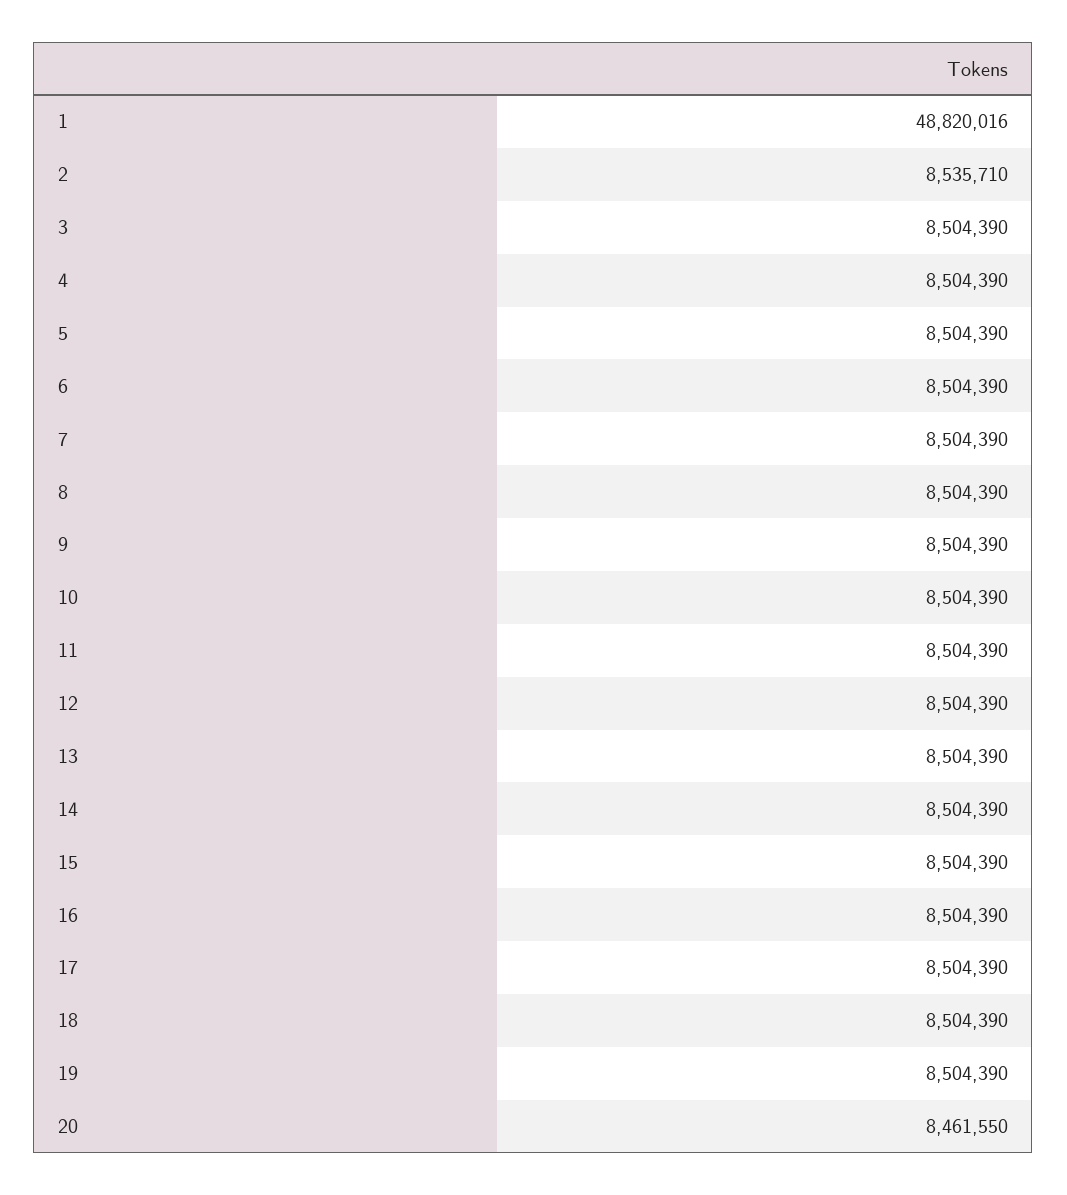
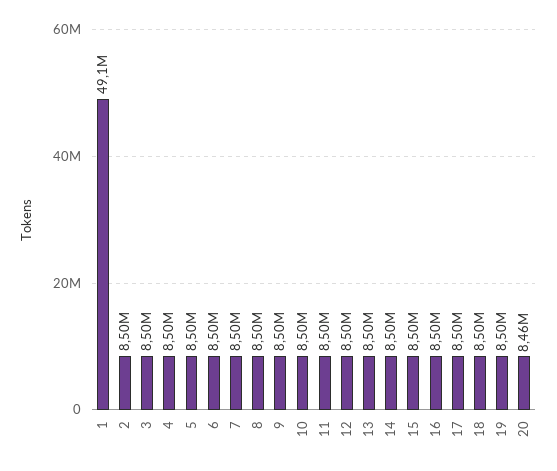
  {
-   "1": 48820016,
+   "1": 49100000,
-   "2": 8535710,
+   "2": 8500000,
    "3": 8504390,
    "4": 8504390,
    "5": 8504390,
    "6": 8504390,
    "7": 8504390,
    "8": 8504390,
    "9": 8504390,
    "10": 8504390,
    "11": 8504390,
    "12": 8504390,
    "13": 8504390,
    "14": 8504390,
    "15": 8504390,
    "16": 8504390,
    "17": 8504390,
    "18": 8504390,
    "19": 8504390,
    "20": 8461550
  }

